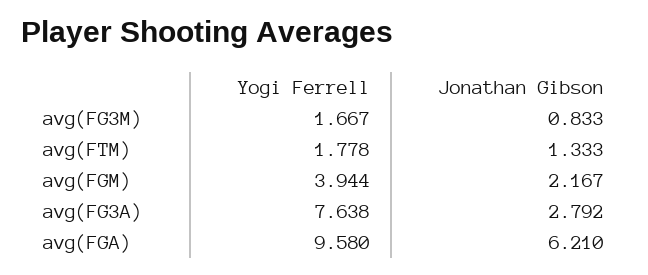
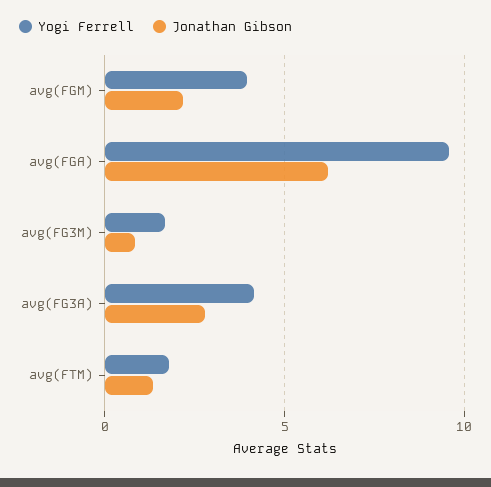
  {
    "Yogi Ferrell": {
      "avg(FG3M)": 1.667,
      "avg(FTM)": 1.778,
      "avg(FGM)": 3.944,
-     "avg(FG3A)": 7.638,
+     "avg(FG3A)": 4,
      "avg(FGA)": 9.58
    },
    "Jonathan Gibson": {
      "avg(FG3M)": 0.833,
      "avg(FTM)": 1.333,
      "avg(FGM)": 2.167,
      "avg(FG3A)": 2.792,
      "avg(FGA)": 6.21
    }
  }

